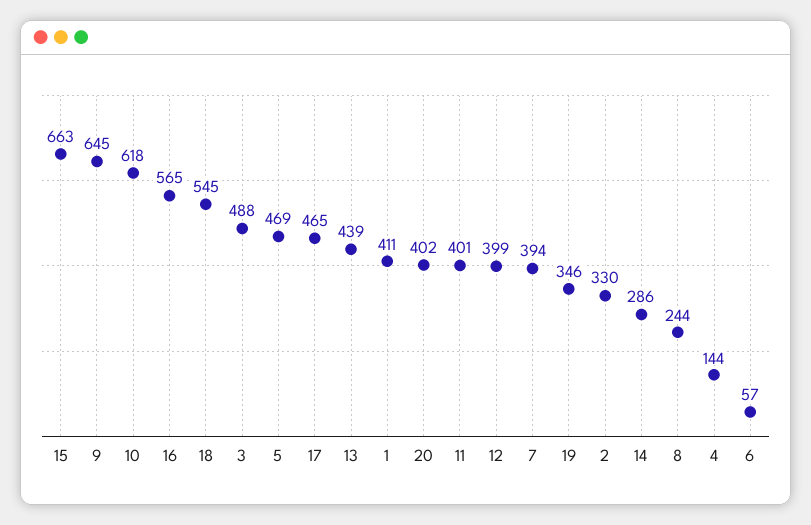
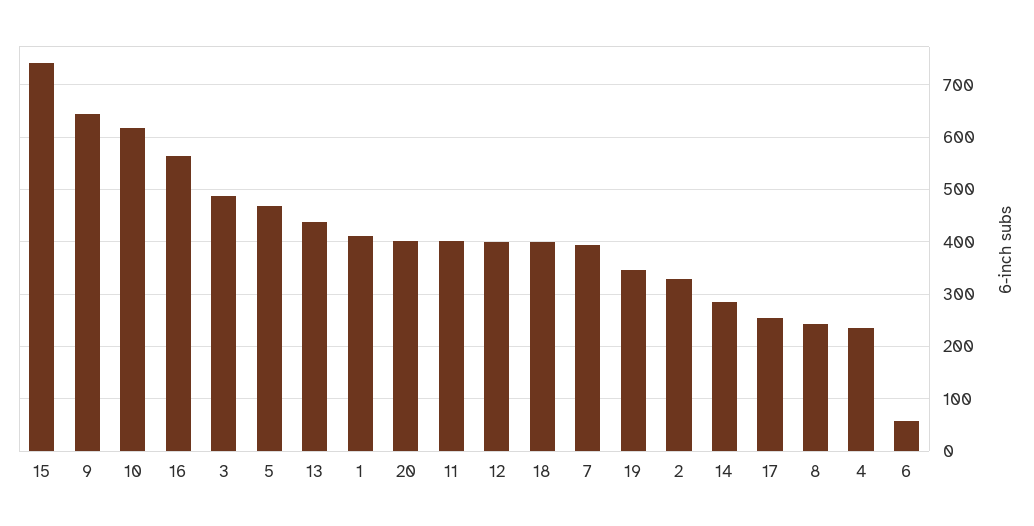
  {
-   "15": 663,
+   "15": 740,
    "9": 645,
    "10": 618,
    "16": 565,
-   "18": 545,
+   "18": 400,
    "3": 488,
    "5": 469,
-   "17": 465,
+   "17": 260,
    "13": 439,
    "1": 411,
    "20": 402,
    "11": 401,
    "12": 399,
    "7": 394,
    "19": 346,
    "2": 330,
    "14": 286,
    "8": 244,
-   "4": 144,
+   "4": 240,
    "6": 57
  }

